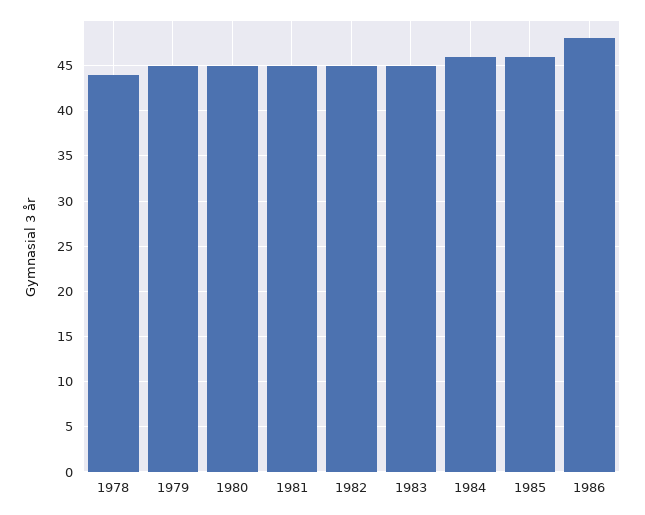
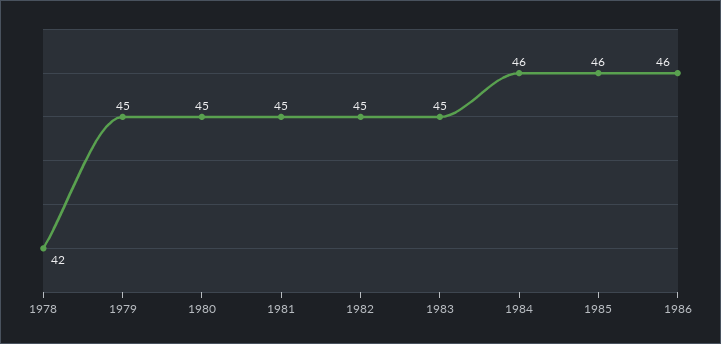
  {
-   "1978": 44,
+   "1978": 42,
    "1979": 45,
    "1980": 45,
    "1981": 45,
    "1982": 45,
    "1983": 45,
    "1984": 46,
    "1985": 46,
-   "1986": 48
+   "1986": 46
  }

